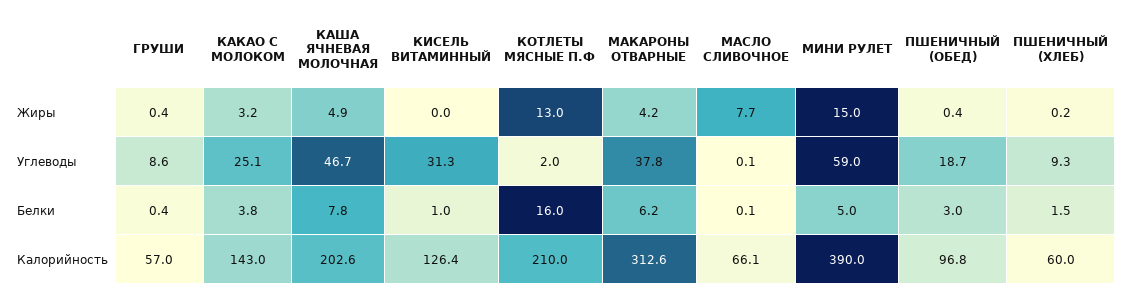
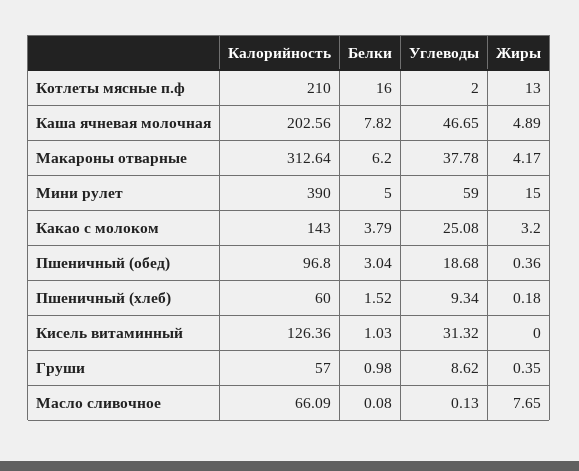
  {
    "ГРУШИ": {
      "Жиры": 0.35,
      "Углеводы": 8.62,
-     "Белки": 0.4,
+     "Белки": 0.98,
      "Калорийность": 57
    },
    "КАКАО С МОЛОКОМ": {
      "Жиры": 3.2,
      "Углеводы": 25.08,
      "Белки": 3.79,
      "Калорийность": 143
    },
    "КАША ЯЧНЕВАЯ МОЛОЧНАЯ": {
      "Жиры": 4.89,
      "Углеводы": 46.65,
      "Белки": 7.82,
      "Калорийность": 202.56
    },
    "КИСЕЛЬ ВИТАМИННЫЙ": {
      "Жиры": 0,
      "Углеводы": 31.32,
      "Белки": 1.03,
      "Калорийность": 126.36
    },
    "КОТЛЕТЫ МЯСНЫЕ П.Ф": {
      "Жиры": 13,
      "Углеводы": 2,
      "Белки": 16,
      "Калорийность": 210
    },
    "МАКАРОНЫ ОТВАРНЫЕ": {
      "Жиры": 4.17,
      "Углеводы": 37.78,
      "Белки": 6.2,
      "Калорийность": 312.64
    },
    "МАСЛО СЛИВОЧНОЕ": {
      "Жиры": 7.65,
      "Углеводы": 0.13,
      "Белки": 0.08,
      "Калорийность": 66.09
    },
    "МИНИ РУЛЕТ": {
      "Жиры": 15,
      "Углеводы": 59,
      "Белки": 5,
      "Калорийность": 390
    },
    "ПШЕНИЧНЫЙ (ОБЕД)": {
      "Жиры": 0.36,
      "Углеводы": 18.68,
      "Белки": 3.04,
      "Калорийность": 96.8
    },
    "ПШЕНИЧНЫЙ (ХЛЕБ)": {
      "Жиры": 0.18,
      "Углеводы": 9.34,
      "Белки": 1.52,
      "Калорийность": 60
    }
  }

